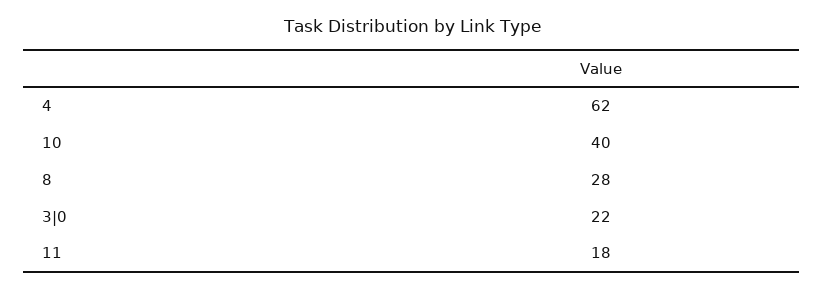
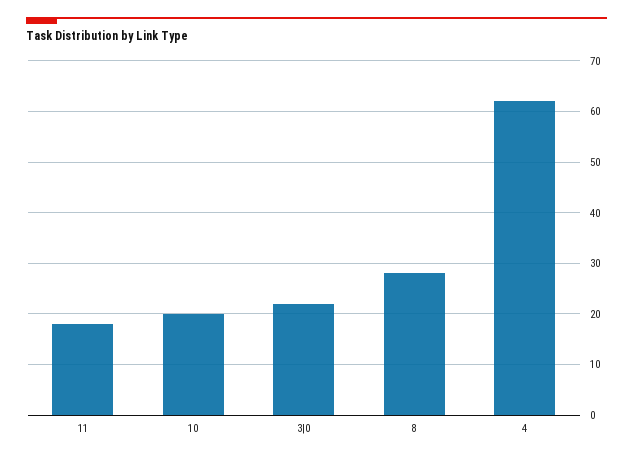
  {
    "4": 62,
-   "10": 40,
+   "10": 20,
    "8": 28,
    "3|0": 22,
    "11": 18
  }

